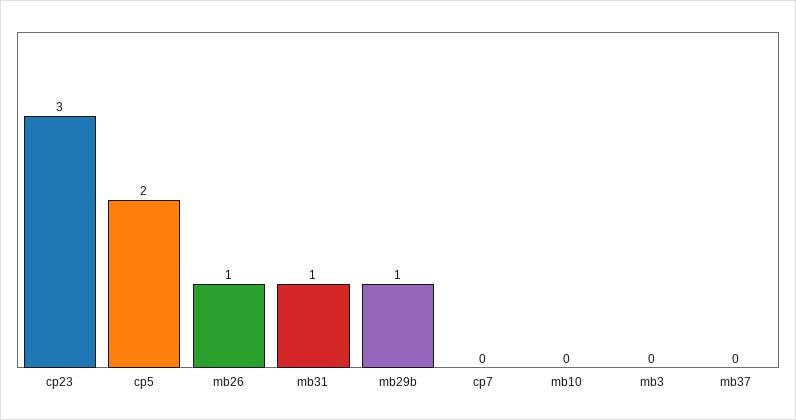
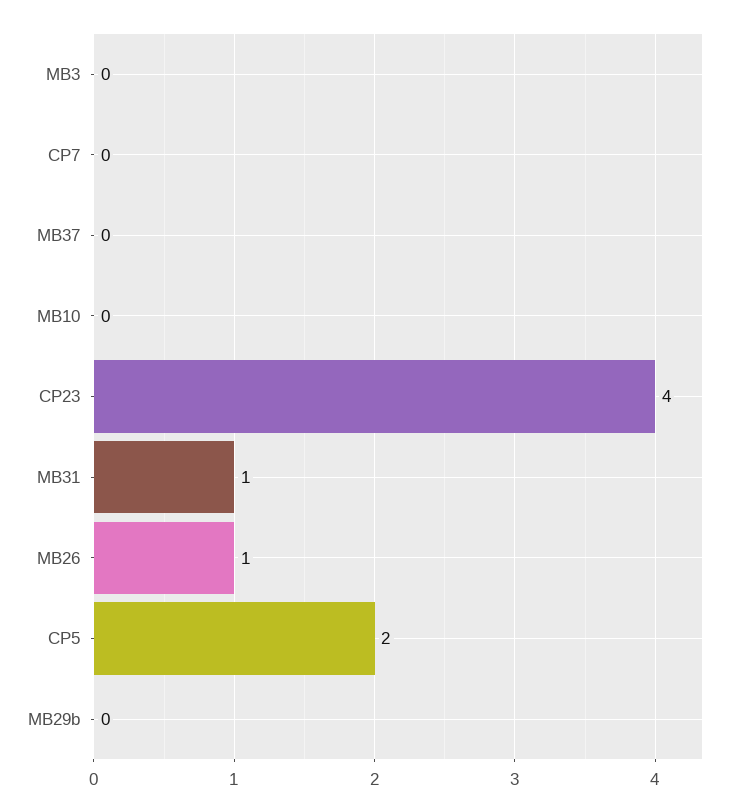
  {
-   "cp23": 3,
+   "cp23": 4,
    "cp5": 2,
    "mb26": 1,
    "mb31": 1,
-   "mb29b": 1,
+   "mb29b": 0,
    "cp7": 0,
    "mb10": 0,
    "mb3": 0,
    "mb37": 0
  }

